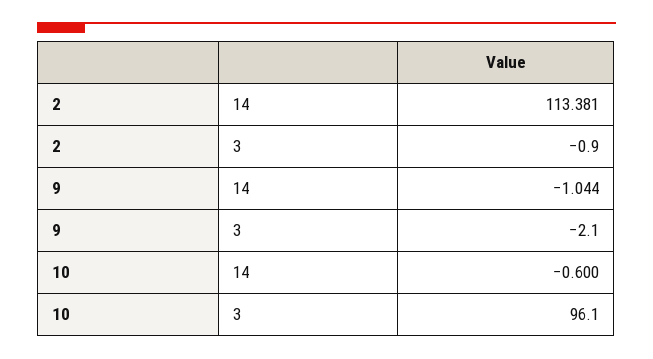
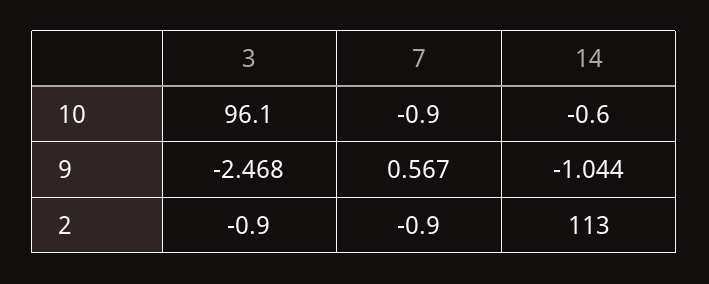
  {
    "2": {
-     "14": 113.381,
+     "14": 113,
-     "3": -0.9
+     "3": -0.9,
+     "7": -0.9
    },
    "9": {
      "14": -1.044,
-     "3": -2.1
+     "3": -2.468,
+     "7": 0.567
    },
    "10": {
      "14": -0.6,
-     "3": 96.1
+     "3": 96.1,
+     "7": -0.9
    }
  }

